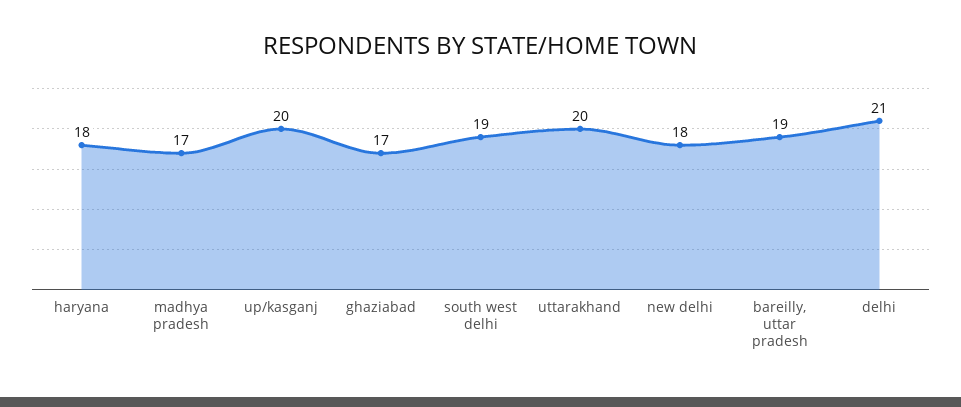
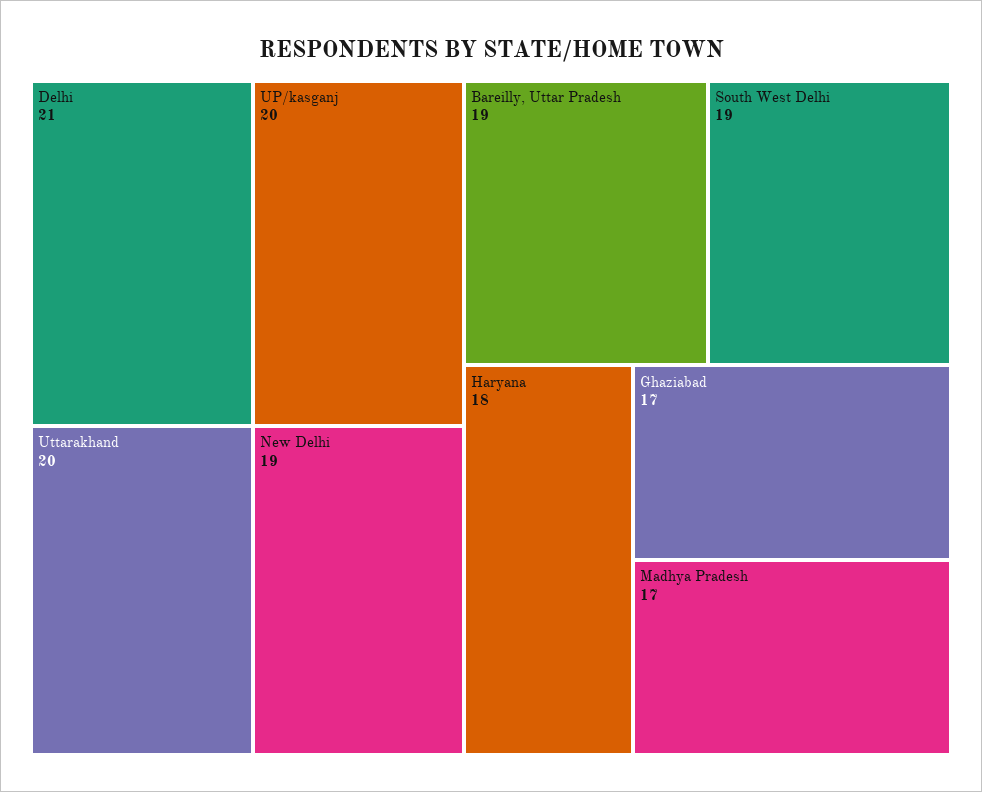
  {
    "haryana": 18,
    "madhya pradesh": 17,
    "up/kasganj": 20,
    "ghaziabad": 17,
    "south west delhi": 19,
    "uttarakhand": 20,
-   "new delhi": 18,
+   "new delhi": 19,
    "bareilly, uttar pradesh": 19,
    "delhi": 21
  }

